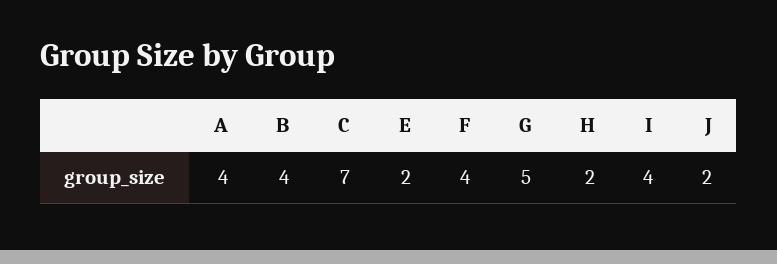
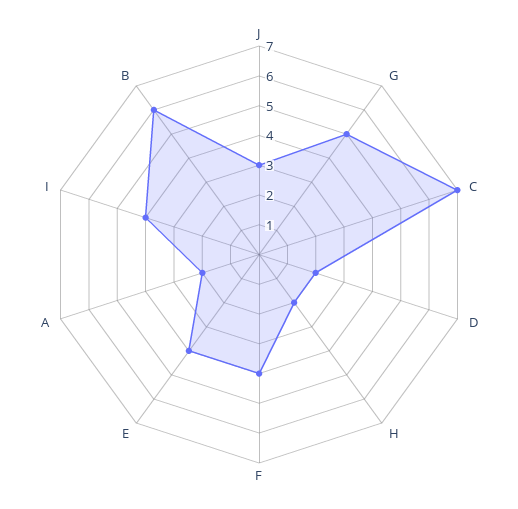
  {
-   "A": 4,
+   "A": 2,
-   "B": 4,
+   "B": 6,
    "C": 7,
-   "E": 2,
+   "E": 4,
    "F": 4,
    "G": 5,
    "H": 2,
    "I": 4,
-   "J": 2
+   "J": 3,
+   "D": 2
  }

